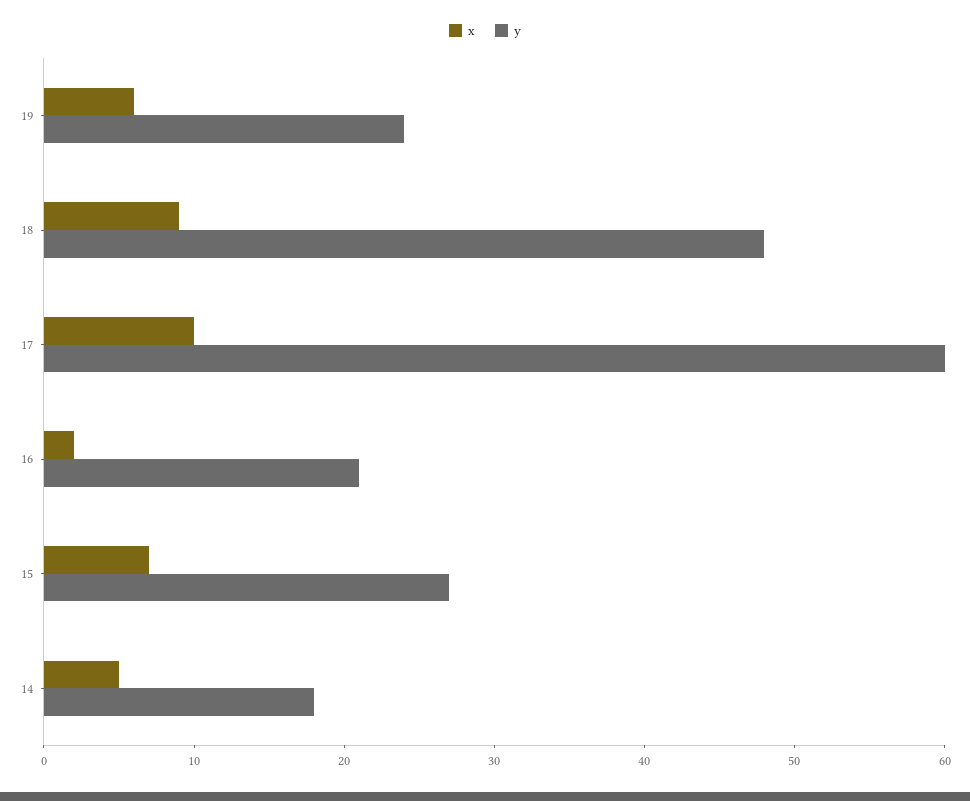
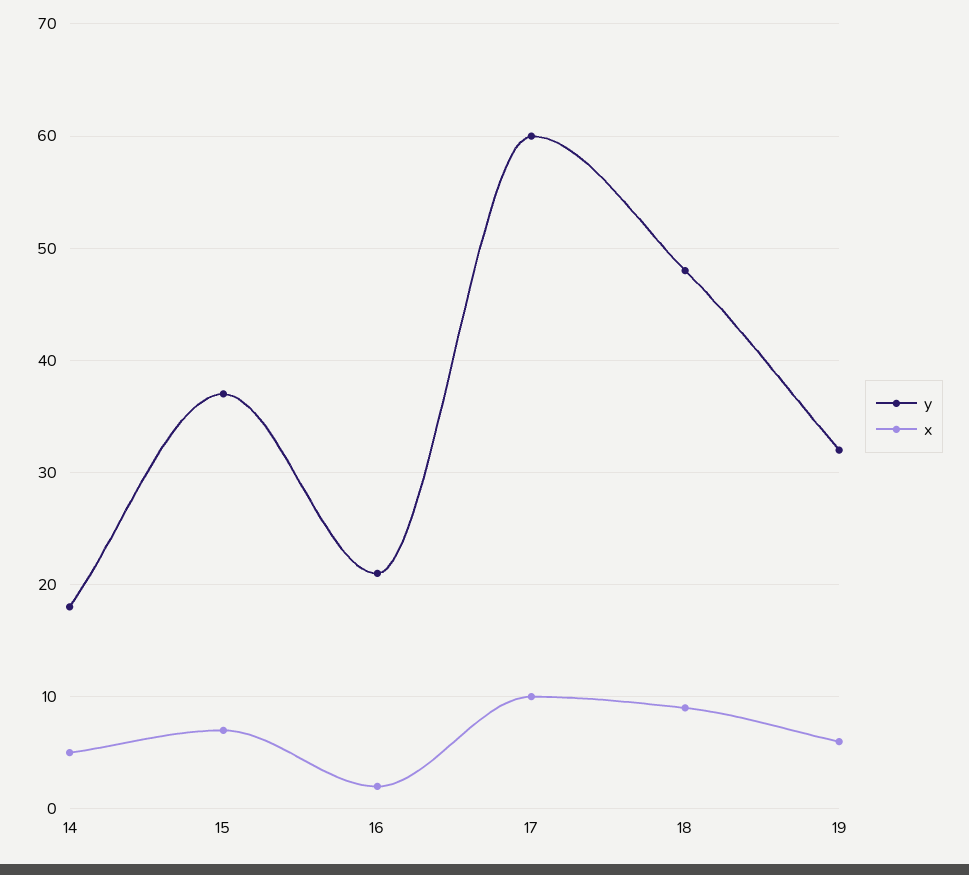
  {
    "x": {
      "19": 6,
      "18": 9,
      "17": 10,
      "16": 2,
      "15": 7,
      "14": 5
    },
    "y": {
-     "19": 24,
+     "19": 32,
      "18": 48,
      "17": 60,
      "16": 21,
-     "15": 27,
+     "15": 37,
      "14": 18
    }
  }

